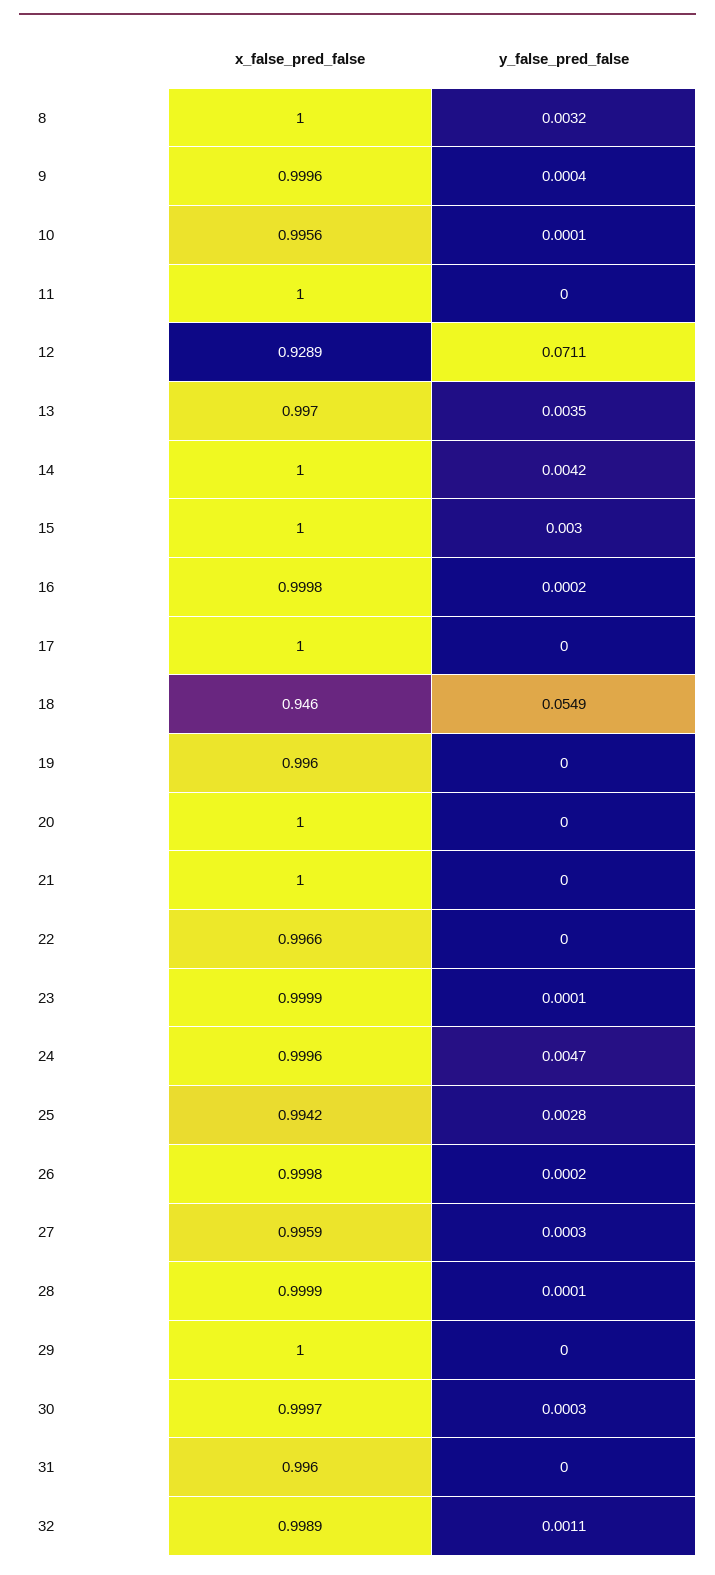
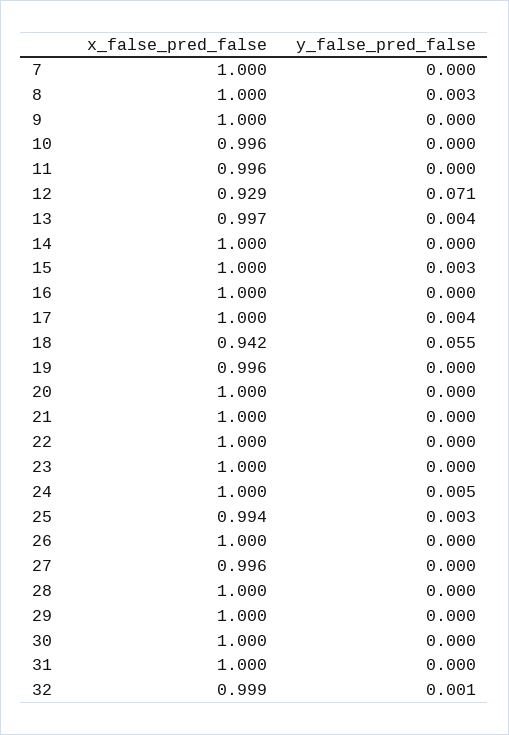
  {
    "x_false_pred_false": {
      "8": 1,
      "9": 0.9996,
      "10": 0.9956,
-     "11": 1,
+     "11": 0.996,
      "12": 0.9289,
      "13": 0.997,
      "14": 1,
      "15": 1,
      "16": 0.9998,
      "17": 1,
-     "18": 0.946,
+     "18": 0.942,
      "19": 0.996,
      "20": 1,
      "21": 1,
-     "22": 0.9966,
+     "22": 1,
      "23": 0.9999,
      "24": 0.9996,
      "25": 0.9942,
      "26": 0.9998,
      "27": 0.9959,
      "28": 0.9999,
      "29": 1,
      "30": 0.9997,
-     "31": 0.996,
+     "31": 1,
-     "32": 0.9989
+     "32": 0.9989,
+     "7": 1
    },
    "y_false_pred_false": {
      "8": 0.0032,
      "9": 0.0004,
      "10": 0.0001,
      "11": 0,
      "12": 0.0711,
      "13": 0.0035,
-     "14": 0.0042,
+     "14": 0,
      "15": 0.003,
      "16": 0.0002,
-     "17": 0,
+     "17": 0.004,
      "18": 0.0549,
      "19": 0,
      "20": 0,
      "21": 0,
      "22": 0,
      "23": 0.0001,
      "24": 0.0047,
      "25": 0.0028,
      "26": 0.0002,
      "27": 0.0003,
      "28": 0.0001,
      "29": 0,
      "30": 0.0003,
      "31": 0,
-     "32": 0.0011
+     "32": 0.0011,
+     "7": 0
    }
  }

